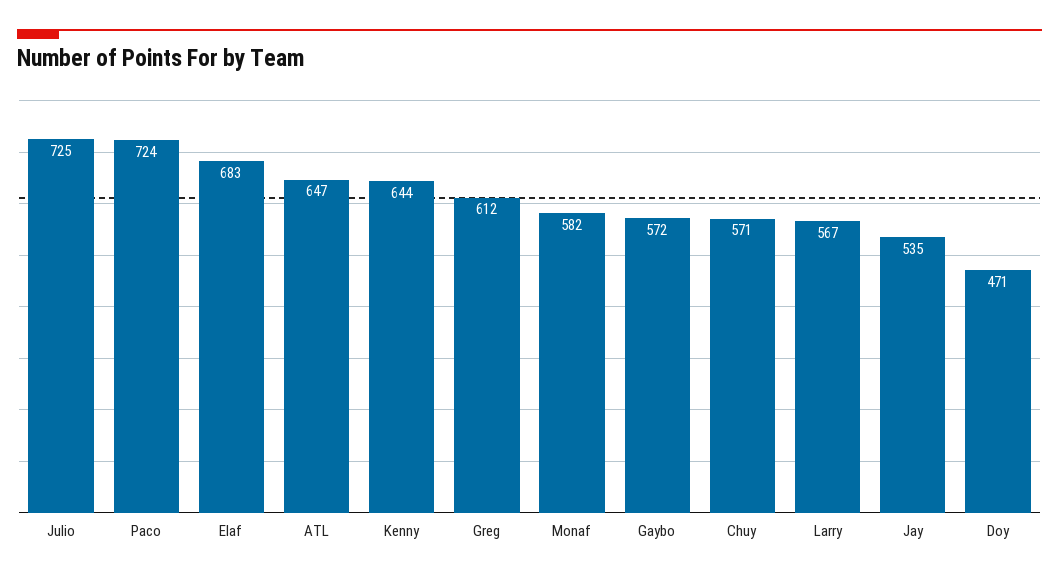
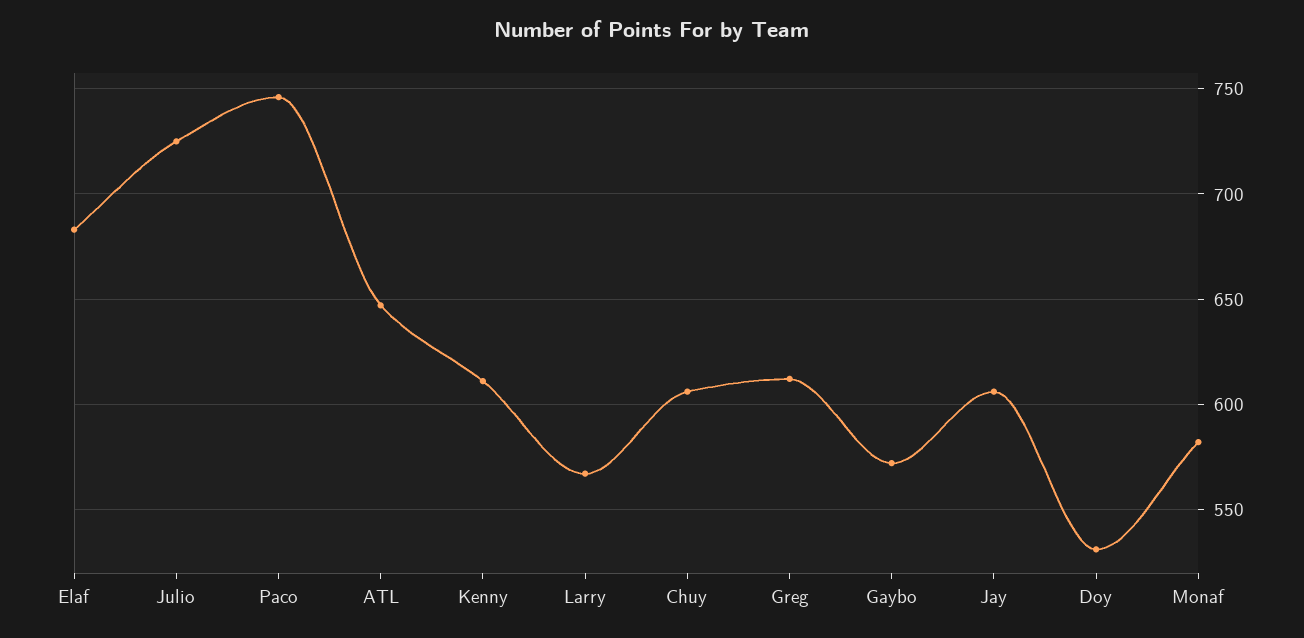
  {
    "Julio": 725,
-   "Paco": 724,
+   "Paco": 745,
    "Elaf": 683,
    "ATL": 647,
-   "Kenny": 644,
+   "Kenny": 610,
    "Greg": 612,
    "Monaf": 582,
    "Gaybo": 572,
-   "Chuy": 571,
+   "Chuy": 605,
    "Larry": 567,
-   "Jay": 535,
+   "Jay": 605,
-   "Doy": 471
+   "Doy": 530
  }

